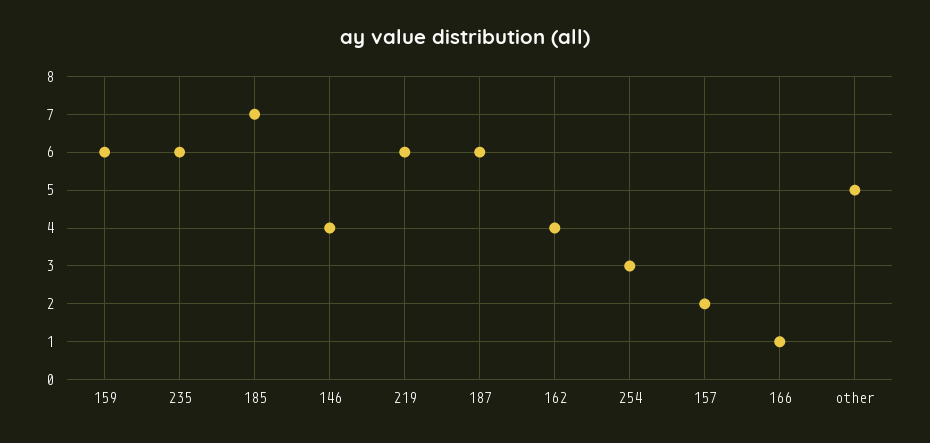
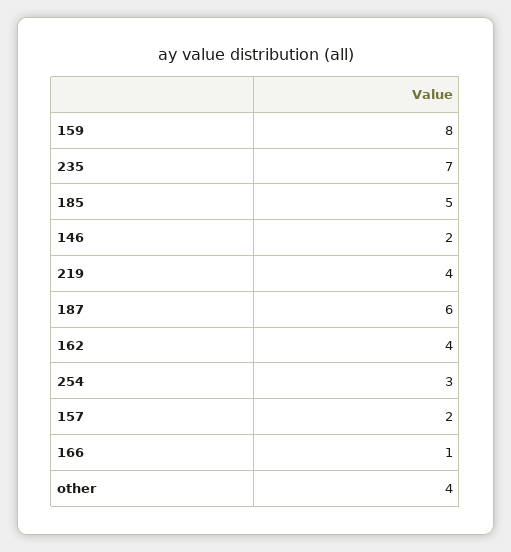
  {
-   "159": 6,
+   "159": 8,
-   "235": 6,
+   "235": 7,
-   "185": 7,
+   "185": 5,
-   "146": 4,
+   "146": 2,
-   "219": 6,
+   "219": 4,
    "187": 6,
    "162": 4,
    "254": 3,
    "157": 2,
    "166": 1,
-   "other": 5
+   "other": 4
  }

